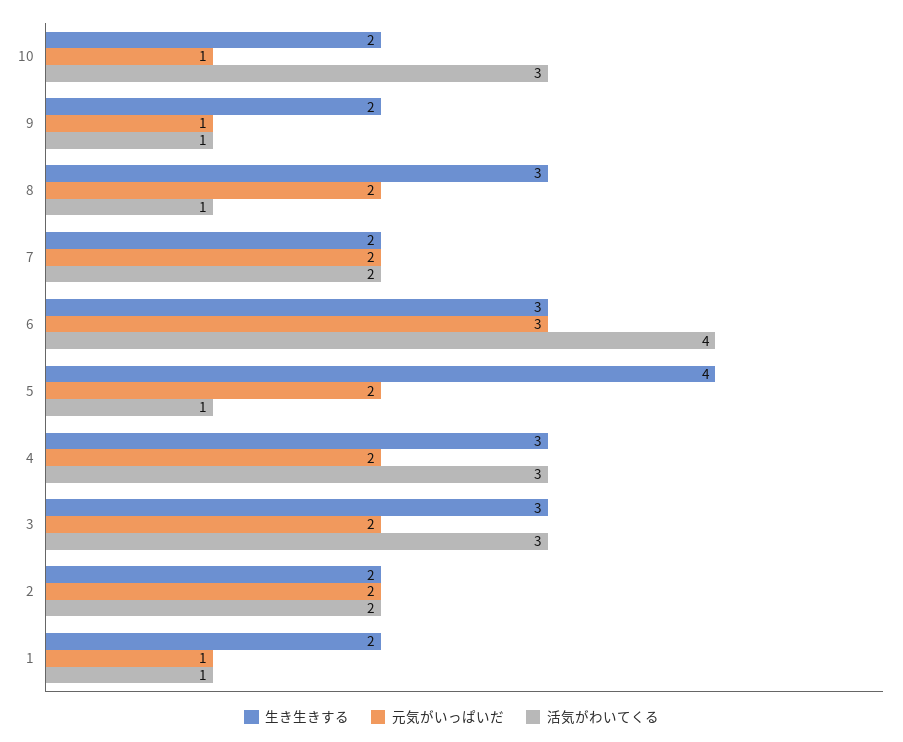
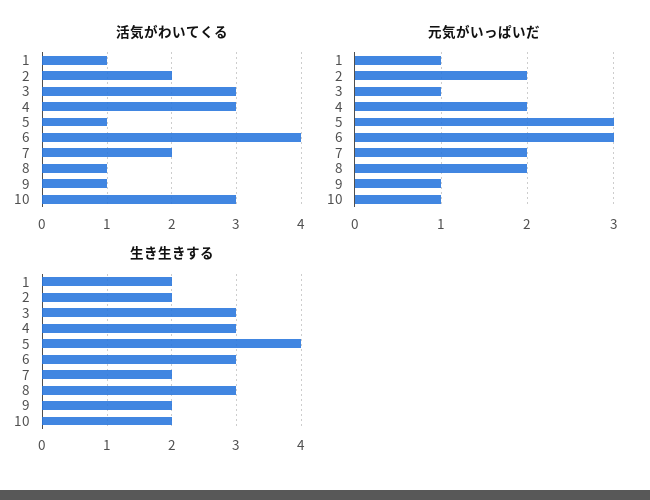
  {
    "生き生きする": {
      "10": 2,
      "9": 2,
      "8": 3,
      "7": 2,
      "6": 3,
      "5": 4,
      "4": 3,
      "3": 3,
      "2": 2,
      "1": 2
    },
    "元気がいっぱいだ": {
      "10": 1,
      "9": 1,
      "8": 2,
      "7": 2,
      "6": 3,
-     "5": 2,
+     "5": 3,
      "4": 2,
-     "3": 2,
+     "3": 1,
      "2": 2,
      "1": 1
    },
    "活気がわいてくる": {
      "10": 3,
      "9": 1,
      "8": 1,
      "7": 2,
      "6": 4,
      "5": 1,
      "4": 3,
      "3": 3,
      "2": 2,
      "1": 1
    }
  }

